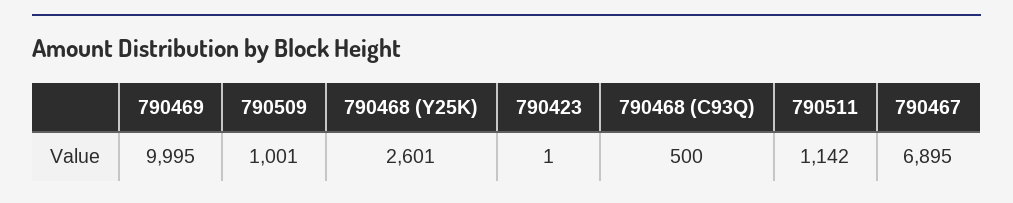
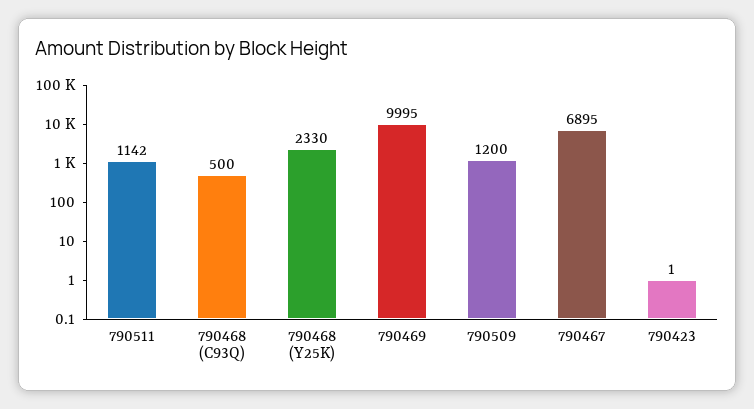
  {
    "790469": 9995,
-   "790509": 1001,
+   "790509": 1200,
-   "790468 (Y25K)": 2601,
+   "790468 (Y25K)": 2330,
    "790423": 1,
    "790468 (C93Q)": 500,
    "790511": 1142,
    "790467": 6895
  }

